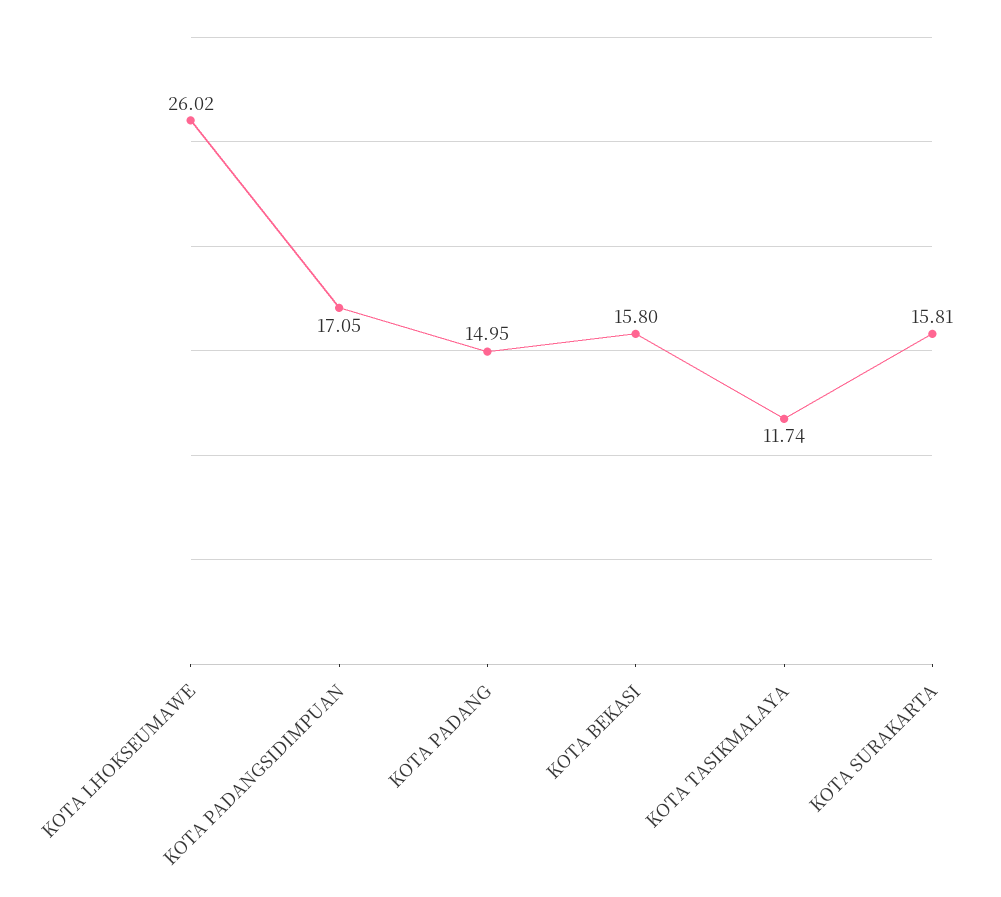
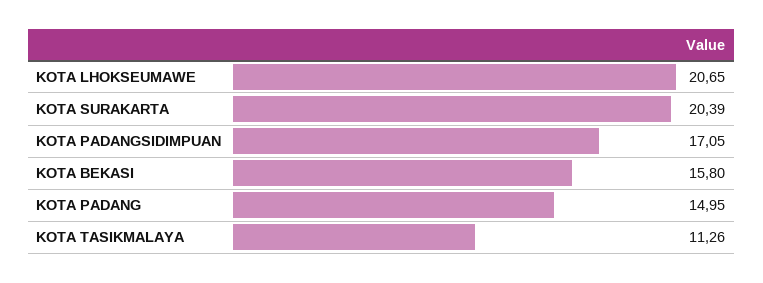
  {
-   "KOTA LHOKSEUMAWE": 26.02,
+   "KOTA LHOKSEUMAWE": 20.65,
    "KOTA PADANGSIDIMPUAN": 17.05,
    "KOTA PADANG": 14.95,
    "KOTA BEKASI": 15.8,
-   "KOTA TASIKMALAYA": 11.74,
+   "KOTA TASIKMALAYA": 11.26,
-   "KOTA SURAKARTA": 15.81
+   "KOTA SURAKARTA": 20.39
  }

